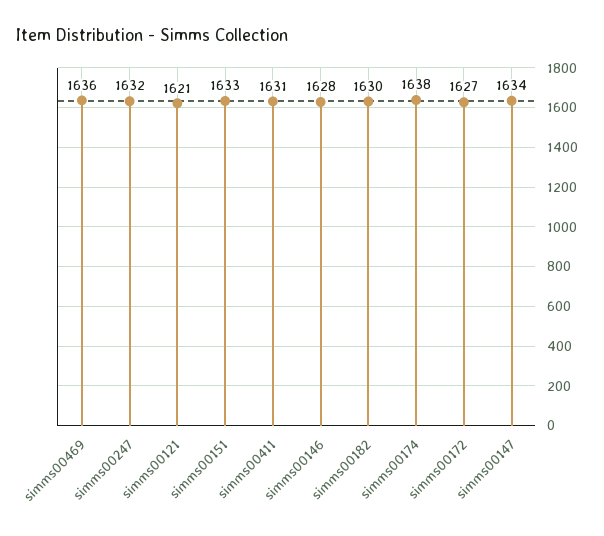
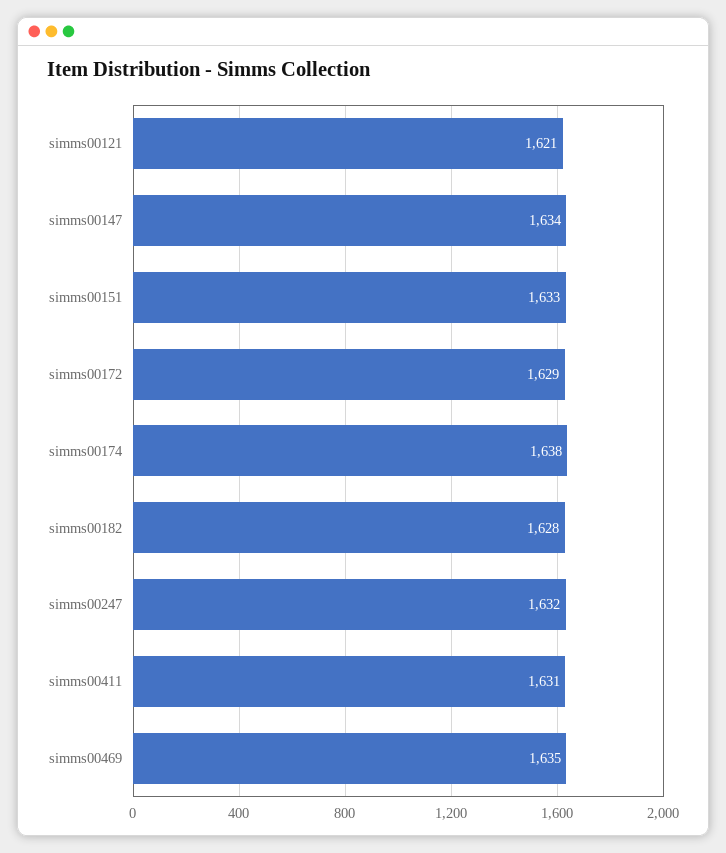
  {
-   "simms00469": 1636,
+   "simms00469": 1635,
    "simms00247": 1632,
    "simms00121": 1621,
    "simms00151": 1633,
    "simms00411": 1631,
-   "simms00146": 1628,
-   "simms00182": 1630,
+   "simms00182": 1628,
    "simms00174": 1638,
-   "simms00172": 1627,
+   "simms00172": 1629,
    "simms00147": 1634
  }

